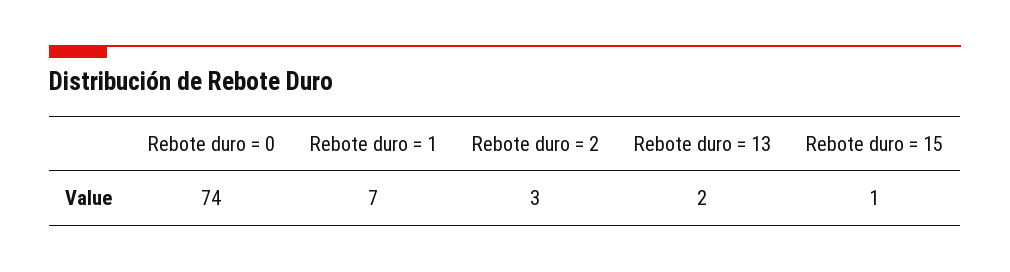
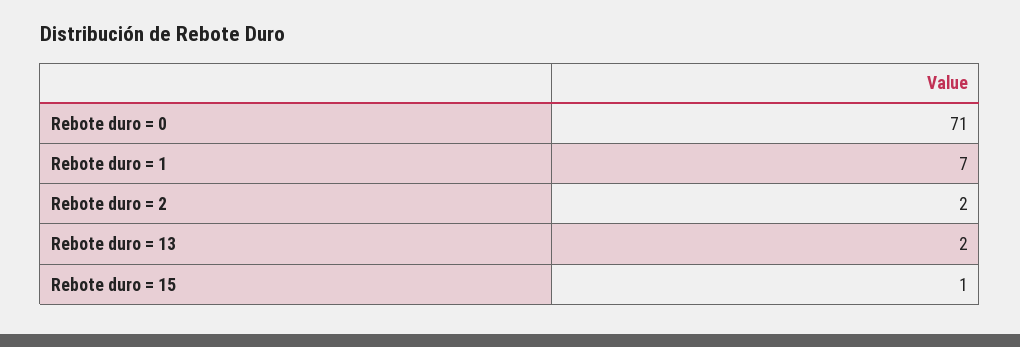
  {
-   "Rebote duro = 0": 74,
+   "Rebote duro = 0": 71,
    "Rebote duro = 1": 7,
-   "Rebote duro = 2": 3,
+   "Rebote duro = 2": 2,
    "Rebote duro = 13": 2,
    "Rebote duro = 15": 1
  }

